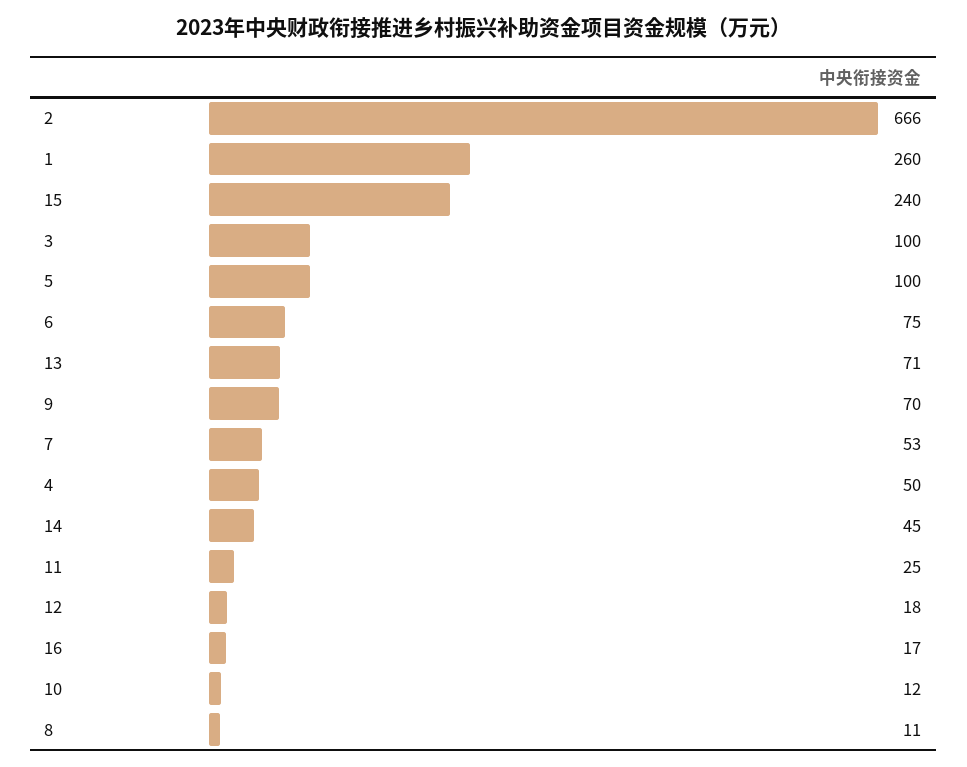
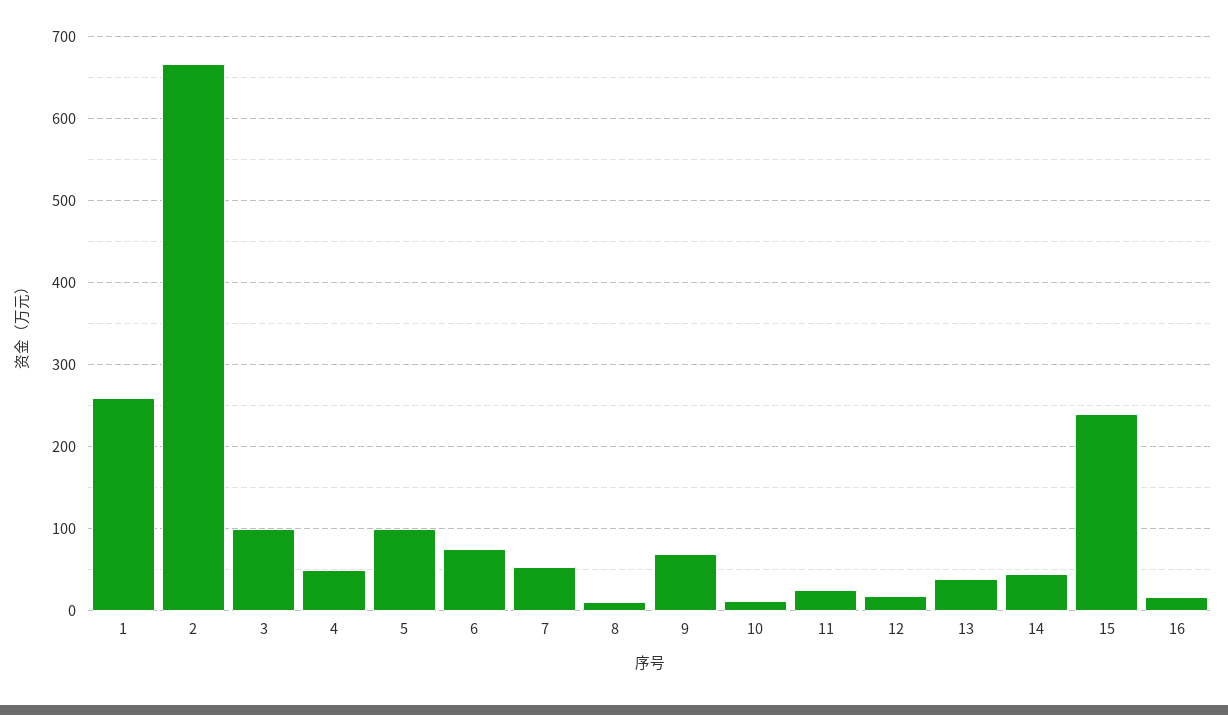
  {
    "2": 666,
    "1": 260,
    "15": 240,
    "3": 100,
    "5": 100,
    "6": 75,
-   "13": 71,
+   "13": 40,
    "9": 70,
    "7": 53,
    "4": 50,
    "14": 45,
    "11": 25,
    "12": 18,
    "16": 17,
    "10": 12,
    "8": 11
  }

